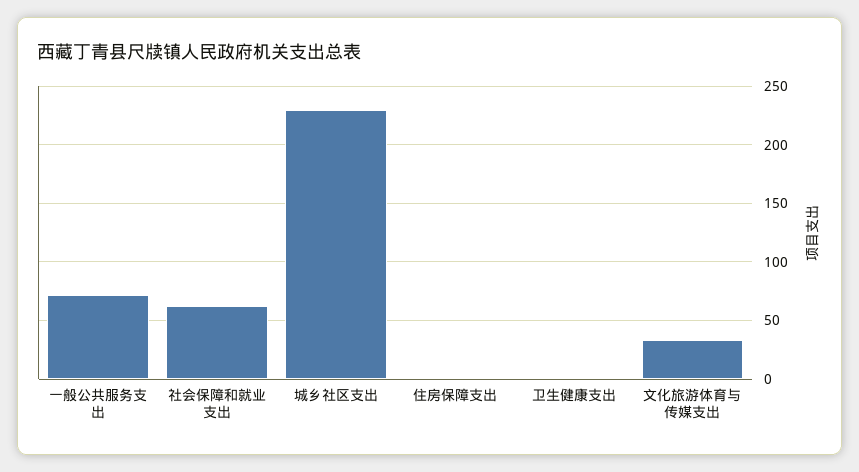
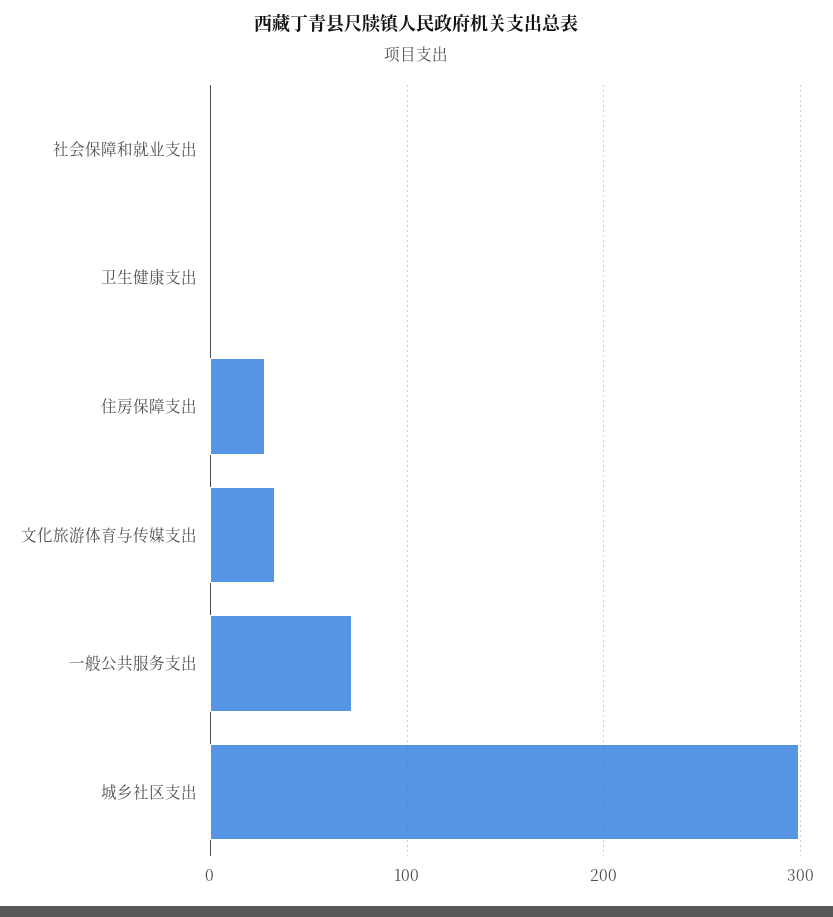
  {
    "一般公共服务支出": 70,
-   "社会保障和就业支出": 60,
+   "社会保障和就业支出": 0,
-   "城乡社区支出": 230,
+   "城乡社区支出": 300,
-   "住房保障支出": 0,
+   "住房保障支出": 30,
    "卫生健康支出": 0,
    "文化旅游体育与传媒支出": 30
  }

